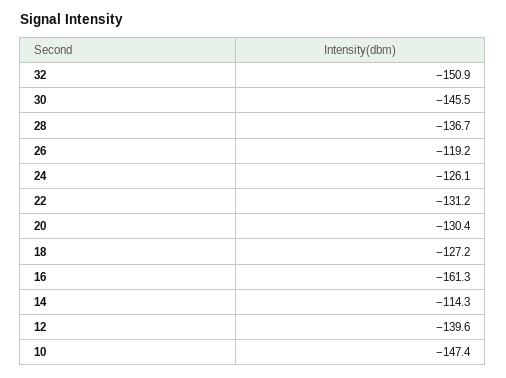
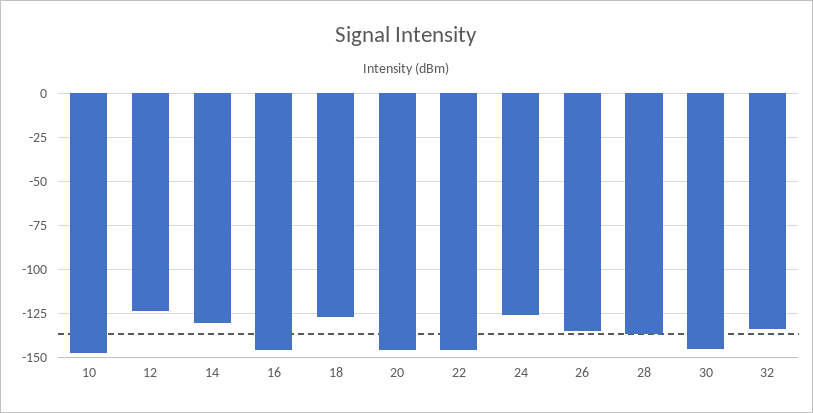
  {
-   "32": -150.9,
+   "32": -135,
    "30": -145.5,
    "28": -136.7,
-   "26": -119.2,
+   "26": -135,
    "24": -126.1,
-   "22": -131.2,
+   "22": -145,
-   "20": -130.4,
+   "20": -145,
    "18": -127.2,
-   "16": -161.3,
+   "16": -145,
-   "14": -114.3,
+   "14": -130,
-   "12": -139.6,
+   "12": -125,
    "10": -147.4
  }

